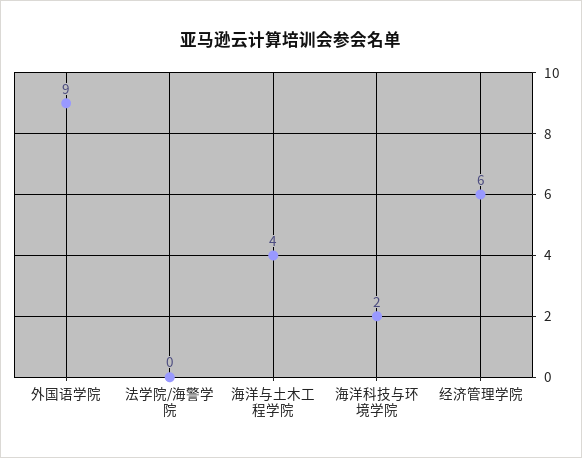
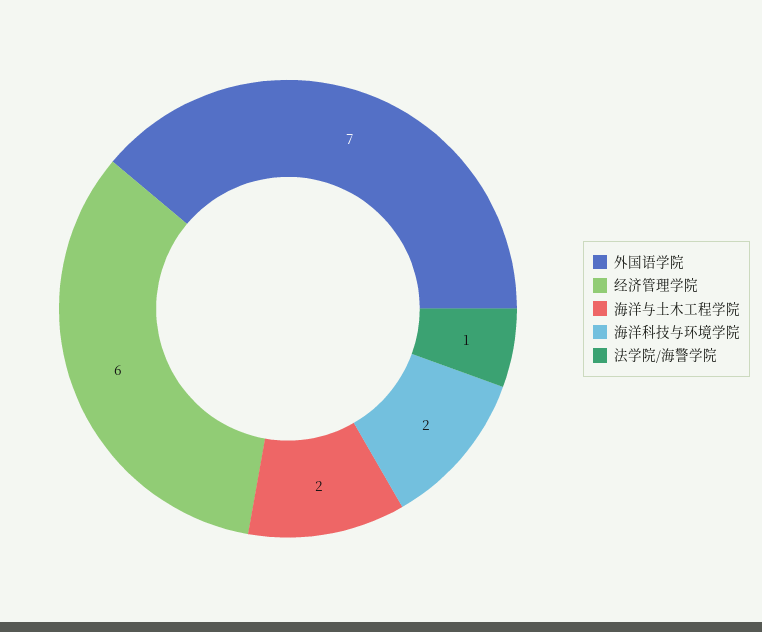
  {
-   "外国语学院": 9,
+   "外国语学院": 7,
-   "法学院/海警学院": 0,
+   "法学院/海警学院": 1,
-   "海洋与土木工程学院": 4,
+   "海洋与土木工程学院": 2,
    "海洋科技与环境学院": 2,
    "经济管理学院": 6
  }

